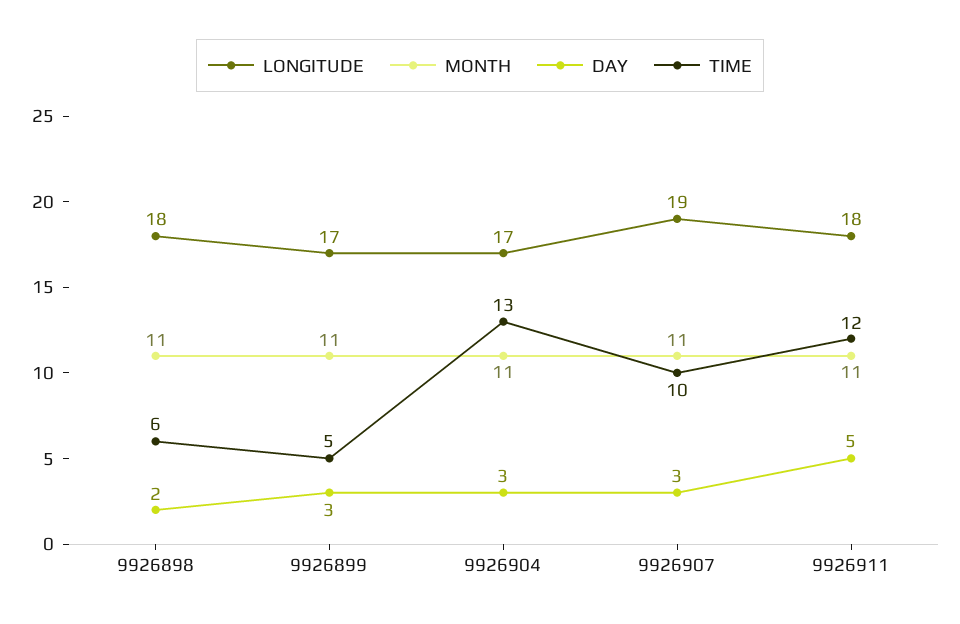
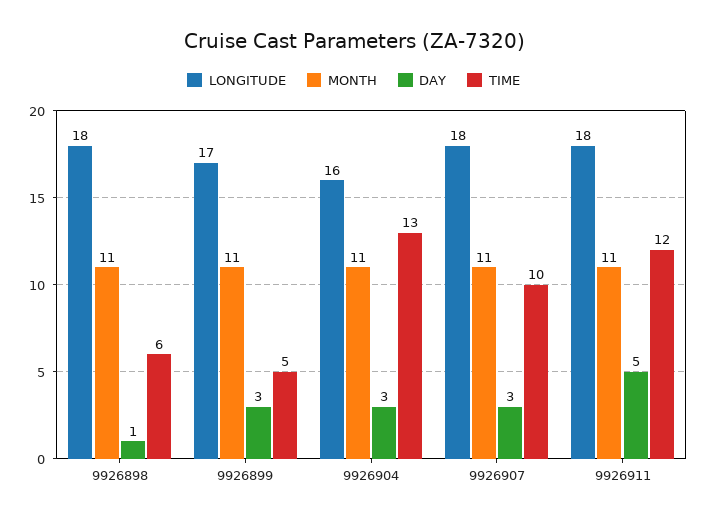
  {
    "LONGITUDE": {
      "9926898": 18,
      "9926899": 17,
-     "9926904": 17,
+     "9926904": 16,
-     "9926907": 19,
+     "9926907": 18,
      "9926911": 18
    },
    "MONTH": {
      "9926898": 11,
      "9926899": 11,
      "9926904": 11,
      "9926907": 11,
      "9926911": 11
    },
    "DAY": {
-     "9926898": 2,
+     "9926898": 1,
      "9926899": 3,
      "9926904": 3,
      "9926907": 3,
      "9926911": 5
    },
    "TIME": {
      "9926898": 6,
      "9926899": 5,
      "9926904": 13,
      "9926907": 10,
      "9926911": 12
    }
  }

